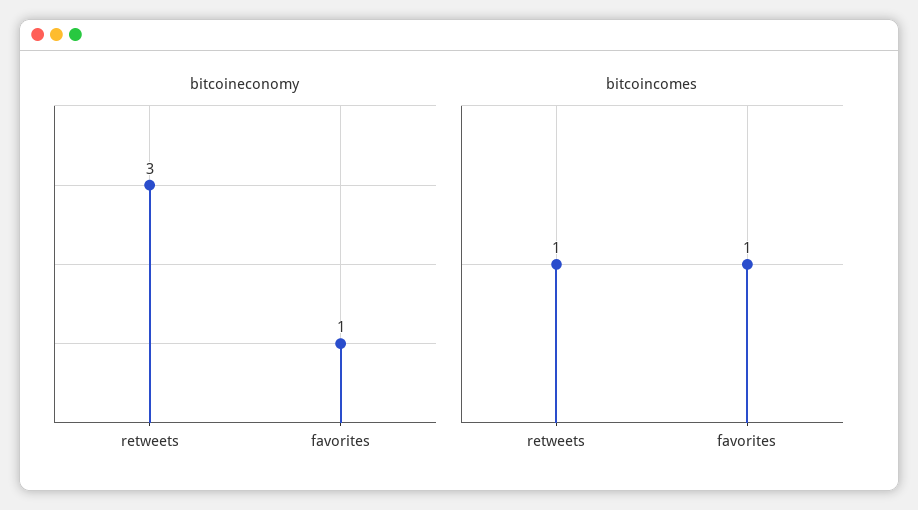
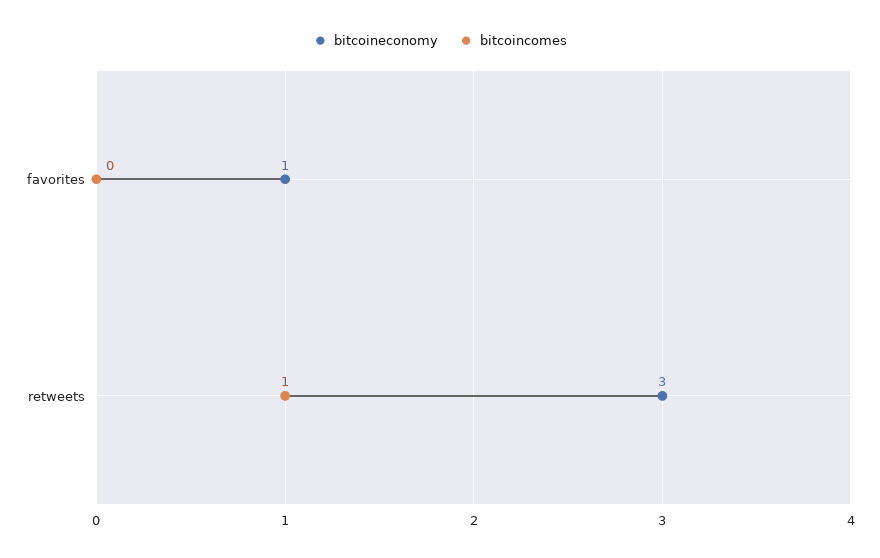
  {
    "bitcoineconomy": {
      "retweets": 3,
      "favorites": 1
    },
    "bitcoincomes": {
      "retweets": 1,
-     "favorites": 1
+     "favorites": 0
    }
  }

